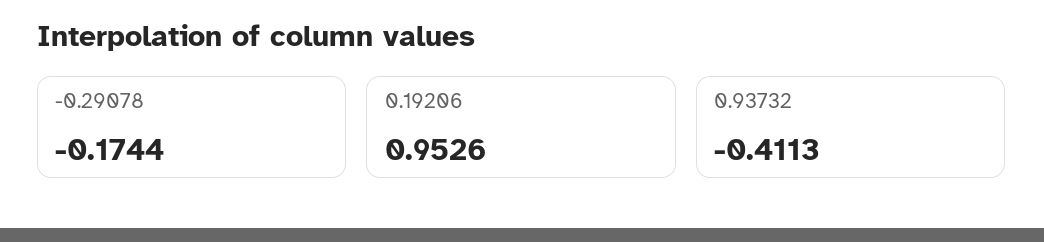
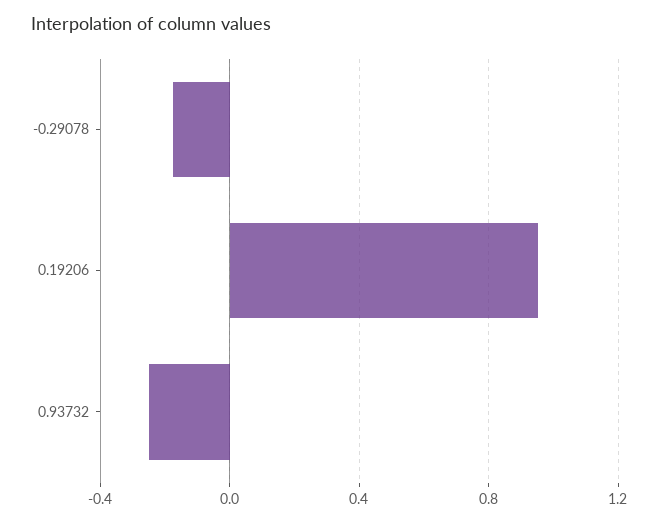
  {
    "-0.29078": -0.1744,
    "0.19206": 0.9526,
-   "0.93732": -0.4113
+   "0.93732": -0.25
  }

